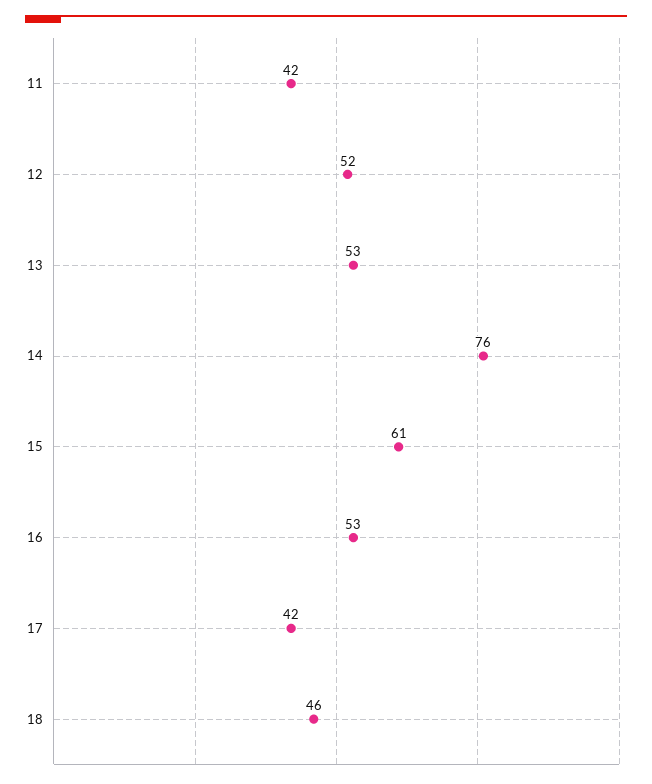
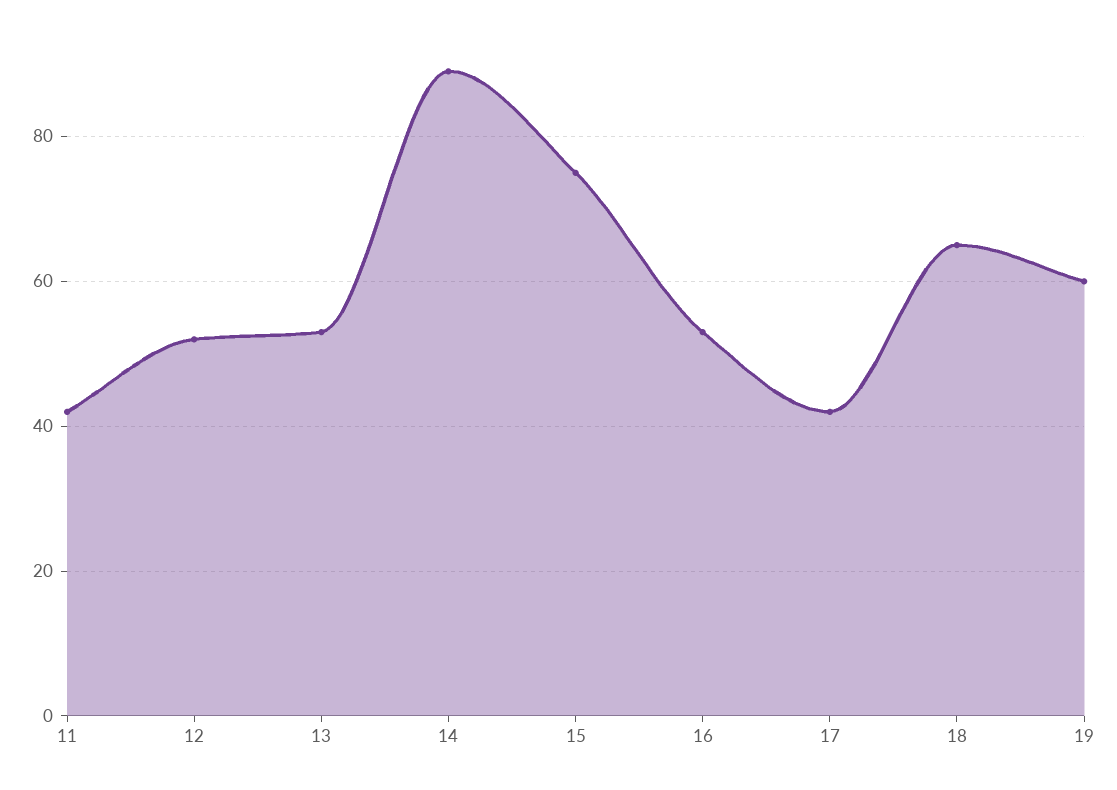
  {
    "11": 42,
    "12": 52,
    "13": 53,
-   "14": 76,
+   "14": 90,
-   "15": 61,
+   "15": 75,
    "16": 53,
    "17": 42,
-   "18": 46
+   "18": 65,
+   "19": 60
  }

